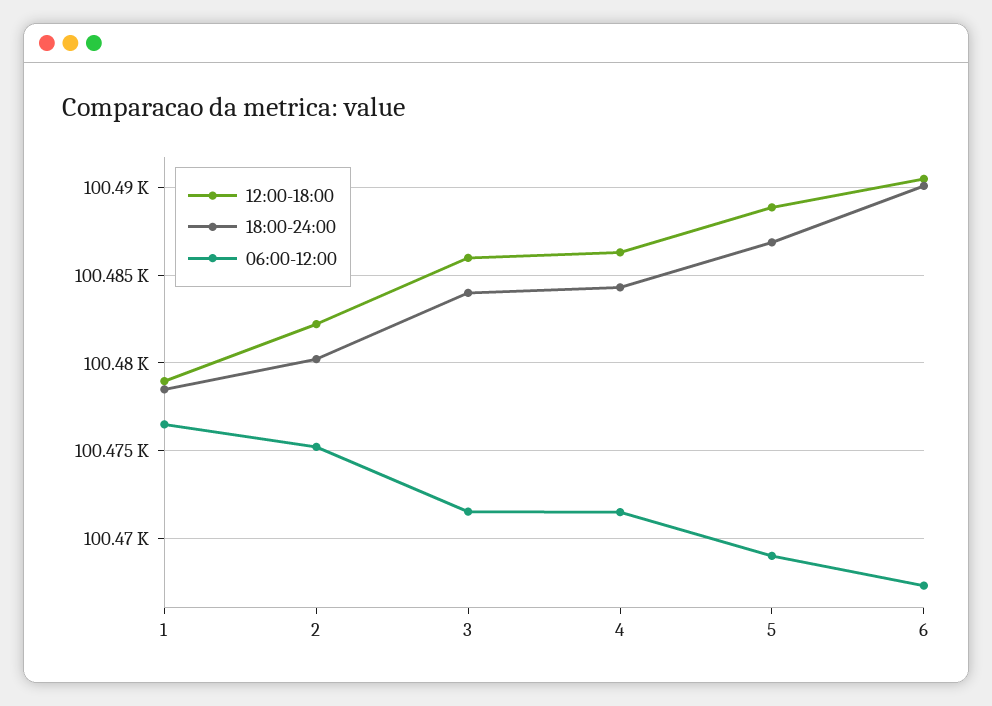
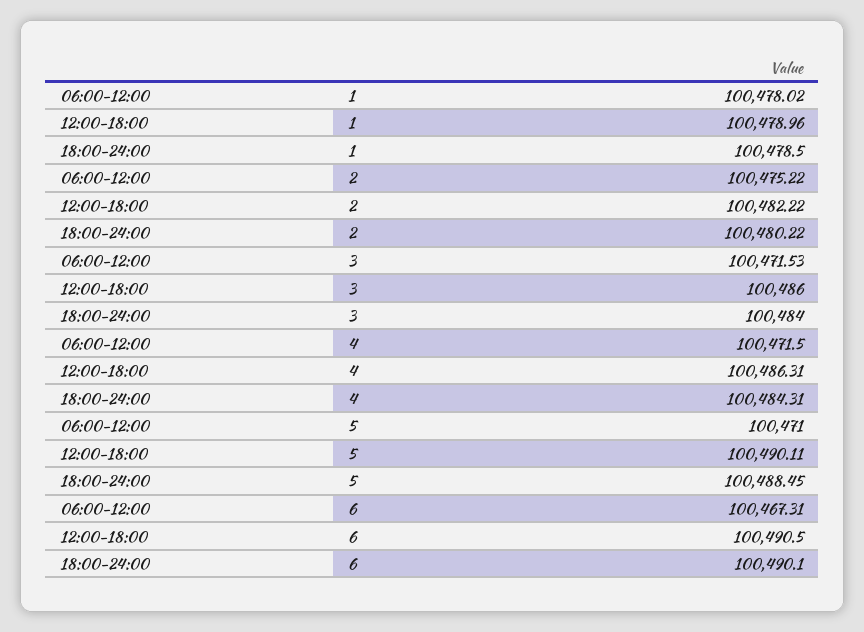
  {
    "12:00-18:00": {
      "1": 100478.96,
      "2": 100482.22,
      "3": 100486,
      "4": 100486.31,
-     "5": 100489,
+     "5": 100490.11,
      "6": 100490.5
    },
    "18:00-24:00": {
      "1": 100478.5,
      "2": 100480.22,
      "3": 100484,
      "4": 100484.31,
-     "5": 100487,
+     "5": 100488.45,
      "6": 100490.1
    },
    "06:00-12:00": {
-     "1": 100476.5,
+     "1": 100478.02,
      "2": 100475.22,
      "3": 100471.53,
      "4": 100471.5,
-     "5": 100469,
+     "5": 100471,
      "6": 100467.31
    }
  }

